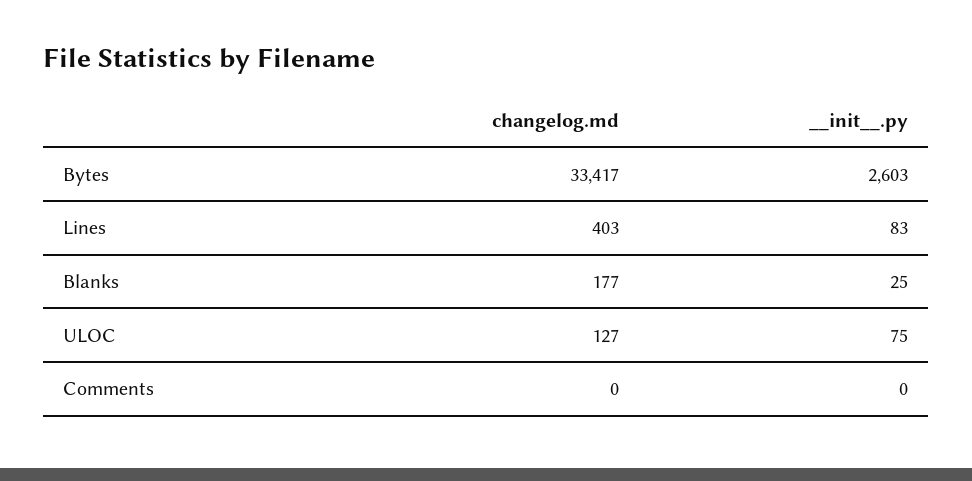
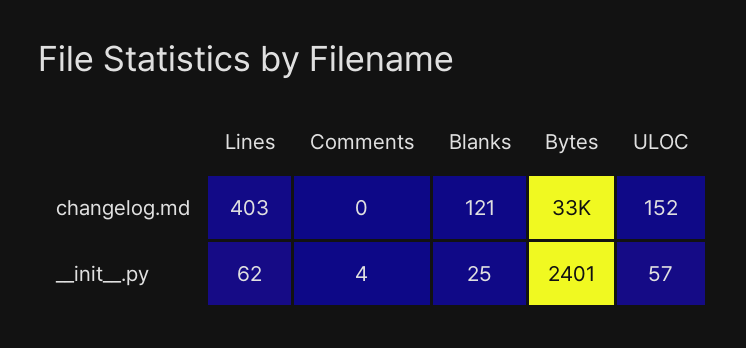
  {
    "changelog.md": {
      "Bytes": 33417,
      "Lines": 403,
-     "Blanks": 177,
+     "Blanks": 121,
-     "ULOC": 127,
+     "ULOC": 152,
      "Comments": 0
    },
    "__init__.py": {
-     "Bytes": 2603,
+     "Bytes": 2401,
-     "Lines": 83,
+     "Lines": 62,
      "Blanks": 25,
-     "ULOC": 75,
+     "ULOC": 57,
-     "Comments": 0
+     "Comments": 4
    }
  }

